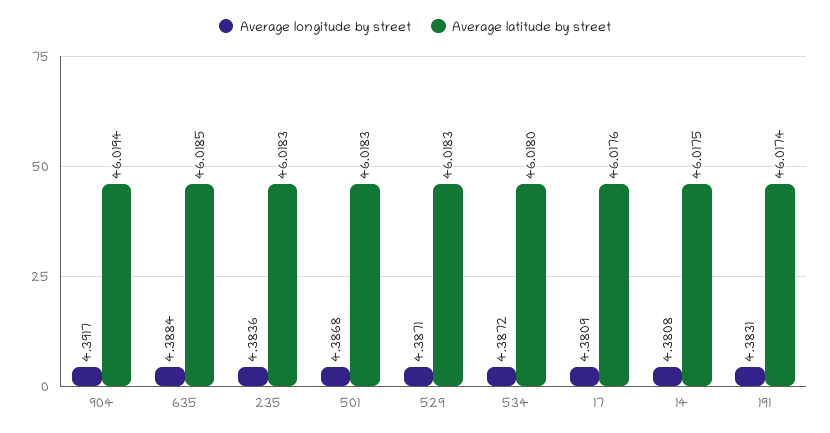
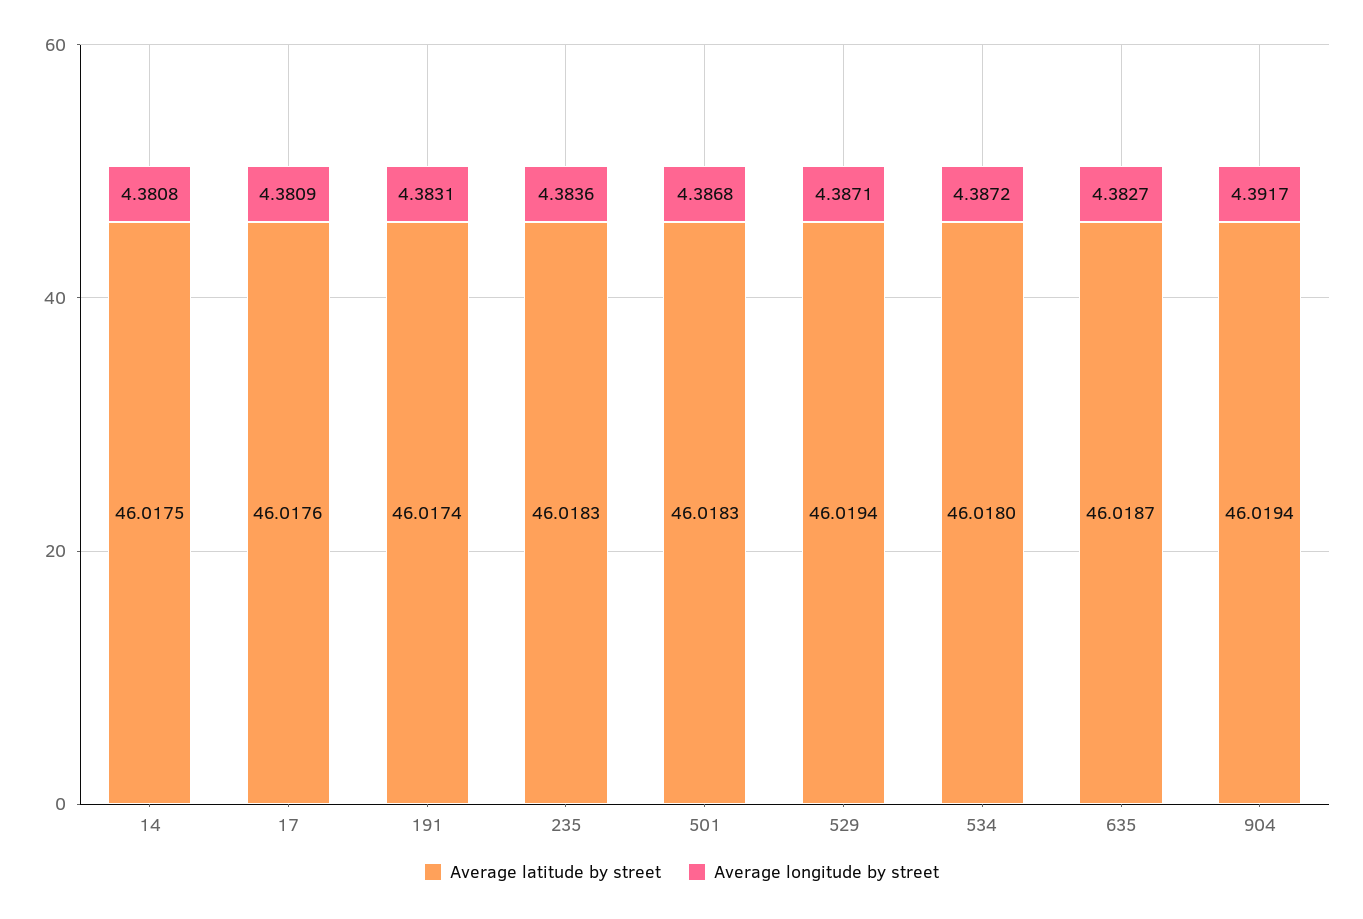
  {
    "Average longitude by street": {
      "904": 4.3917,
-     "635": 4.3884,
+     "635": 4.3827,
      "235": 4.3836,
      "501": 4.3868,
      "529": 4.3871,
      "534": 4.3872,
      "17": 4.3809,
      "14": 4.3808,
      "191": 4.3831
    },
    "Average latitude by street": {
      "904": 46.0194,
-     "635": 46.0185,
+     "635": 46.0187,
      "235": 46.0183,
      "501": 46.0183,
-     "529": 46.0183,
+     "529": 46.0194,
      "534": 46.018,
      "17": 46.0176,
      "14": 46.0175,
      "191": 46.0174
    }
  }

